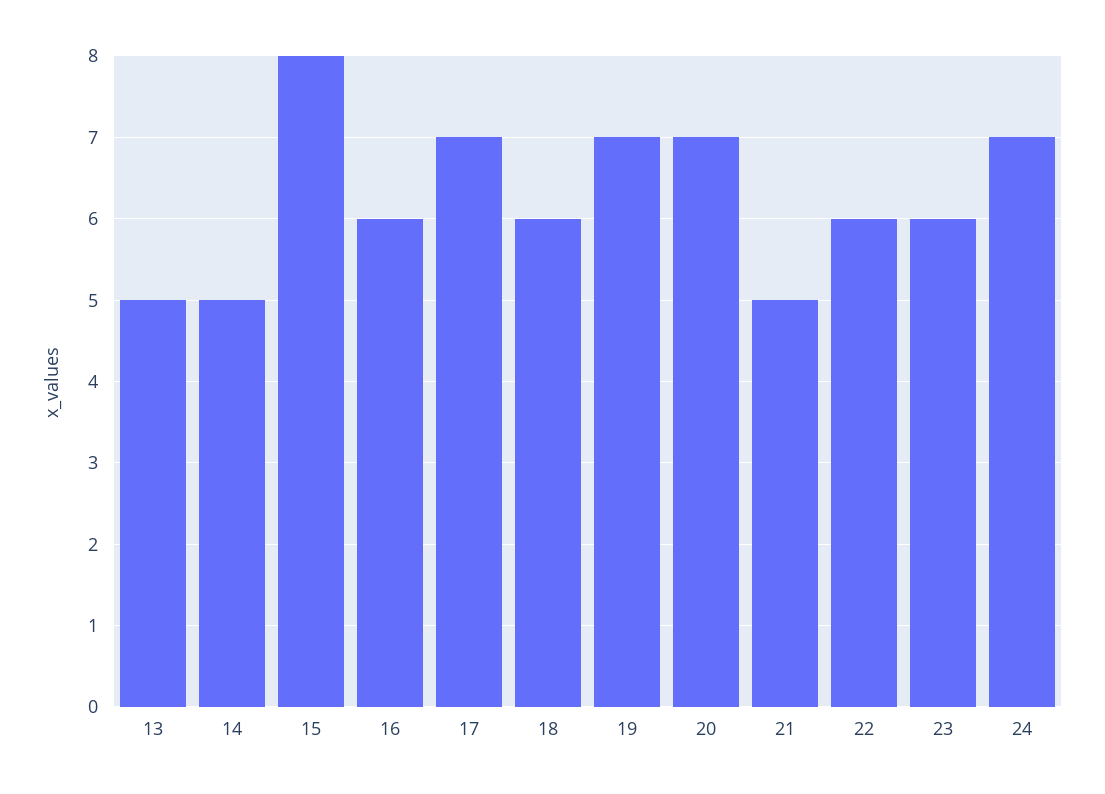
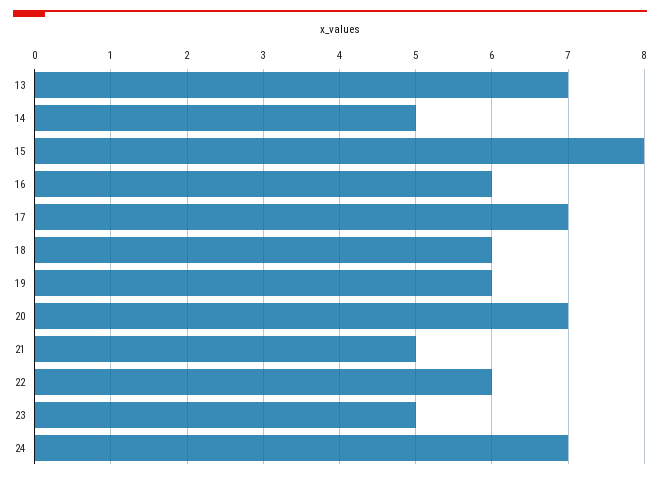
  {
-   "13": 5,
+   "13": 7,
    "14": 5,
    "15": 8,
    "16": 6,
    "17": 7,
    "18": 6,
-   "19": 7,
+   "19": 6,
    "20": 7,
    "21": 5,
    "22": 6,
-   "23": 6,
+   "23": 5,
    "24": 7
  }

